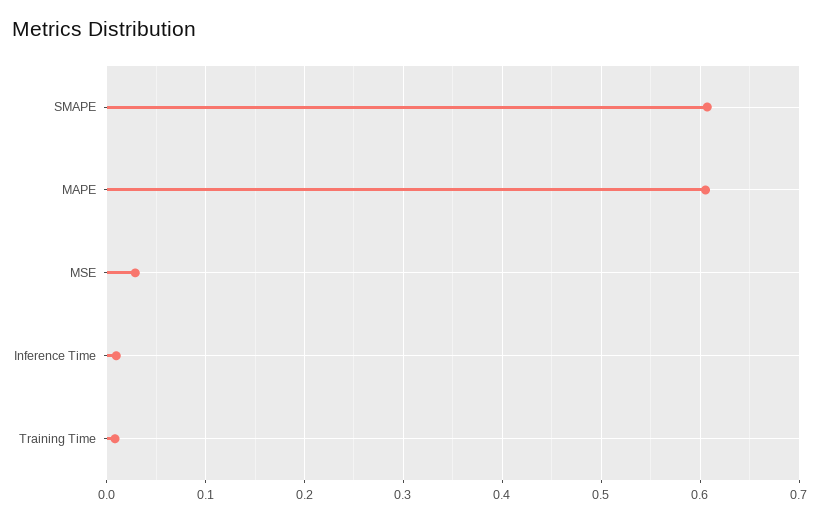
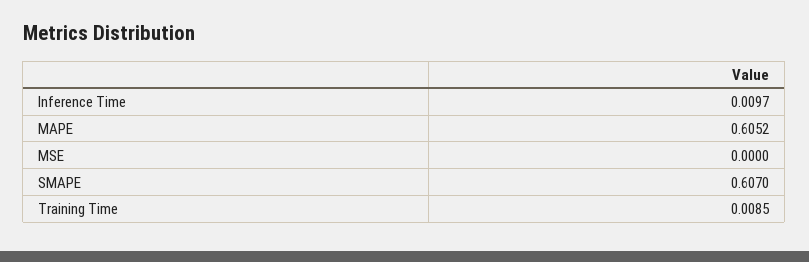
  {
    "SMAPE": 0.607,
    "MAPE": 0.6052,
-   "MSE": 0.03,
+   "MSE": 0,
    "Inference Time": 0.0097,
    "Training Time": 0.0085
  }

